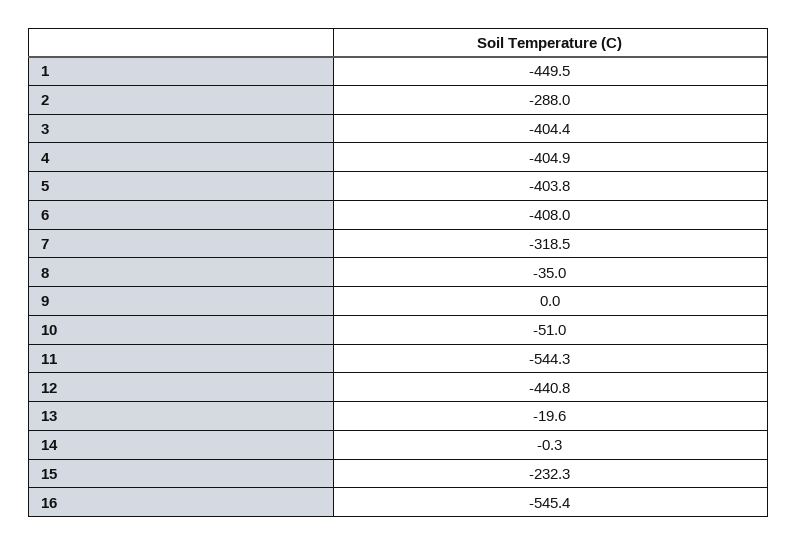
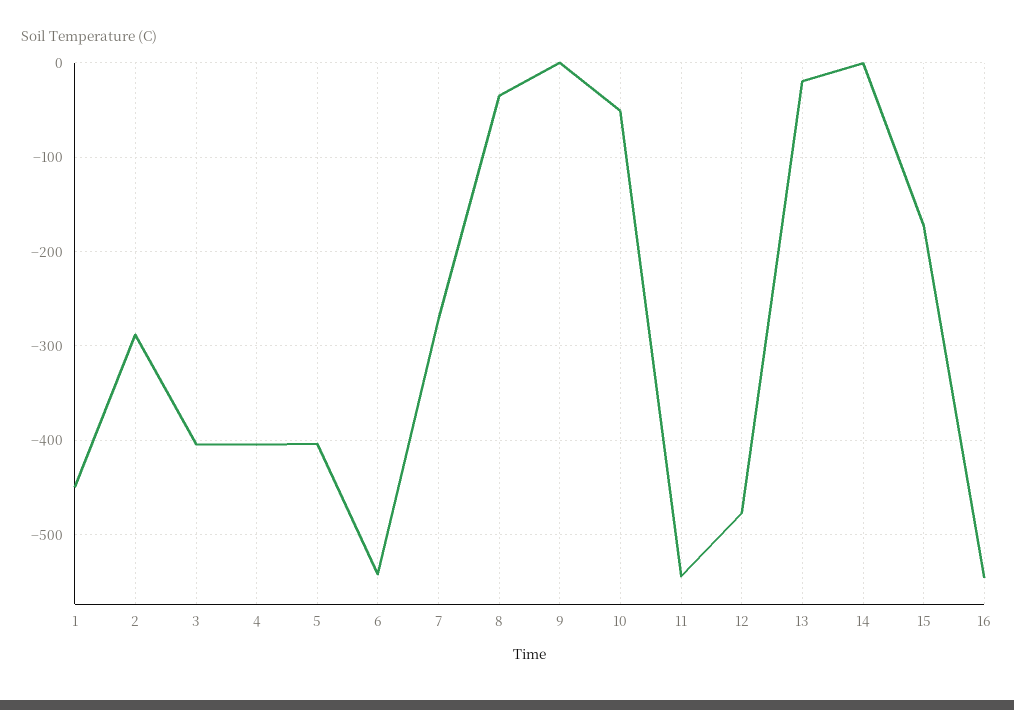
  {
    "1": -449.5,
    "2": -288,
    "3": -404.4,
    "4": -404.9,
    "5": -403.8,
-   "6": -408,
+   "6": -540,
-   "7": -318.5,
+   "7": -270,
    "8": -35,
    "9": 0,
    "10": -51,
    "11": -544.3,
-   "12": -440.8,
+   "12": -480,
    "13": -19.6,
    "14": -0.3,
-   "15": -232.3,
+   "15": -170,
    "16": -545.4
  }

